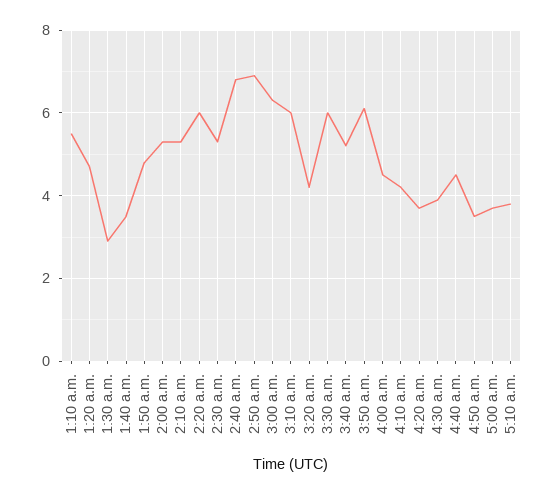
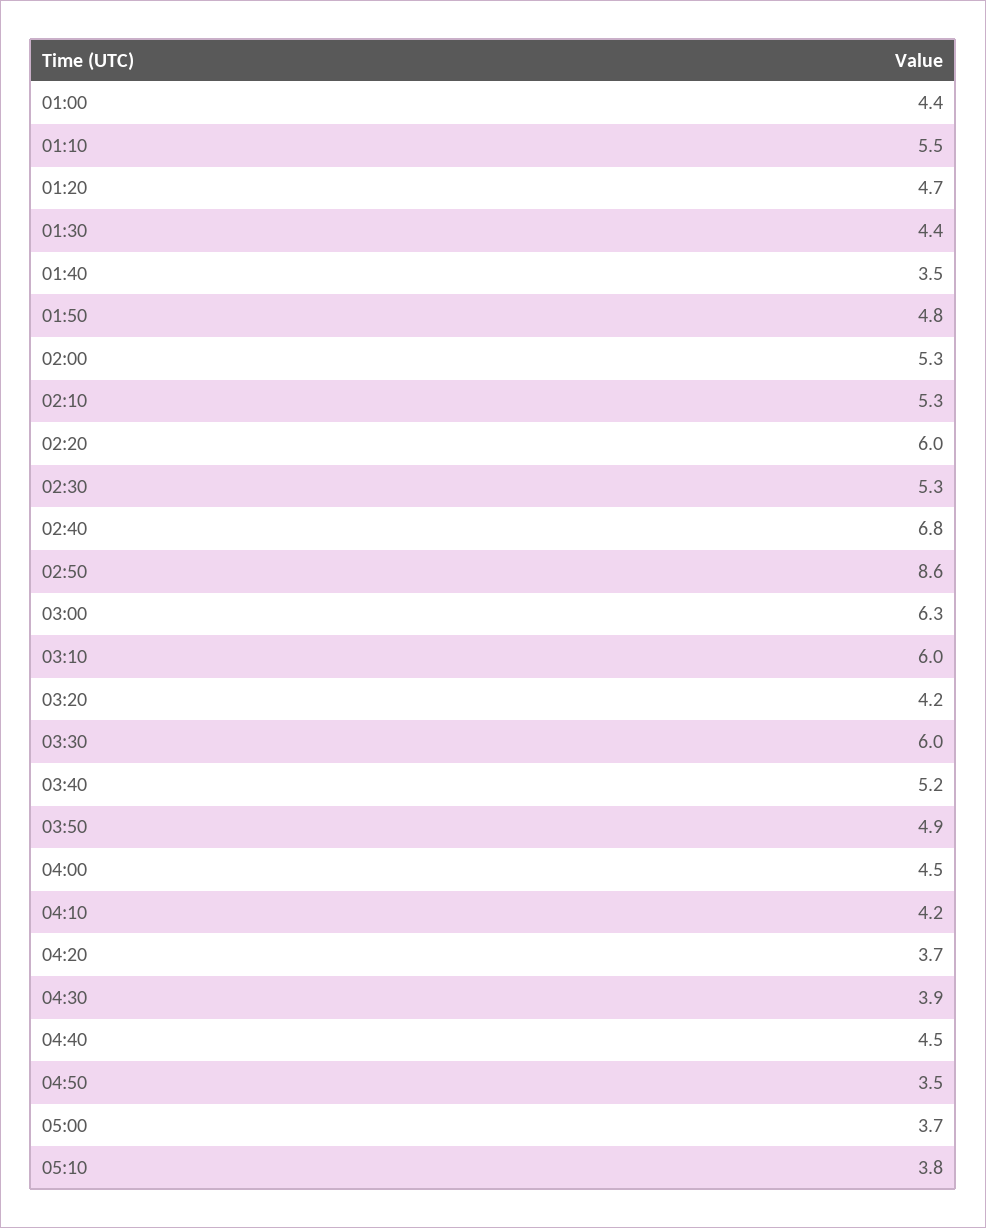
  {
    "1:10 a.m.": 5.5,
    "1:20 a.m.": 4.7,
-   "1:30 a.m.": 3,
+   "1:30 a.m.": 4.4,
    "1:40 a.m.": 3.5,
    "1:50 a.m.": 4.8,
    "2:00 a.m.": 5.3,
    "2:10 a.m.": 5.3,
    "2:20 a.m.": 6,
    "2:30 a.m.": 5.3,
    "2:40 a.m.": 6.8,
-   "2:50 a.m.": 7,
+   "2:50 a.m.": 8.6,
    "3:00 a.m.": 6.3,
    "3:10 a.m.": 6,
    "3:20 a.m.": 4.2,
    "3:30 a.m.": 6,
    "3:40 a.m.": 5.2,
-   "3:50 a.m.": 6,
+   "3:50 a.m.": 4.9,
    "4:00 a.m.": 4.5,
    "4:10 a.m.": 4.2,
    "4:20 a.m.": 3.7,
    "4:30 a.m.": 3.9,
    "4:40 a.m.": 4.5,
    "4:50 a.m.": 3.5,
    "5:00 a.m.": 3.7,
-   "5:10 a.m.": 3.8
+   "5:10 a.m.": 3.8,
+   "01:00": 4.4
  }

